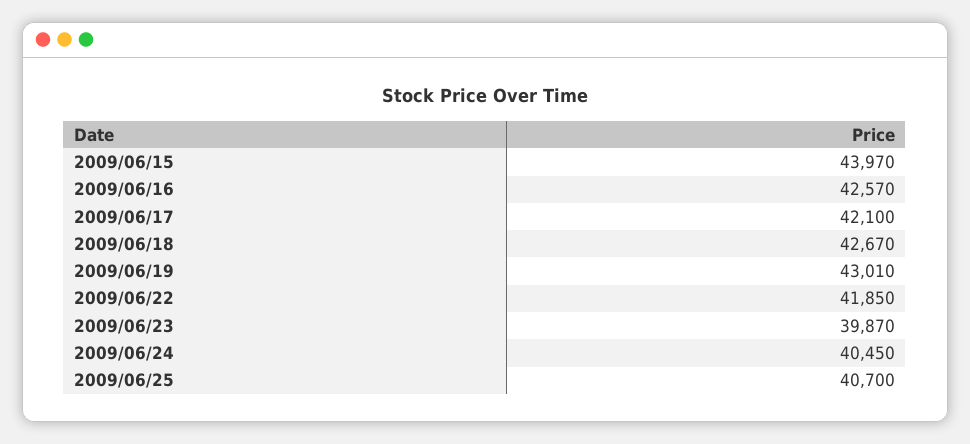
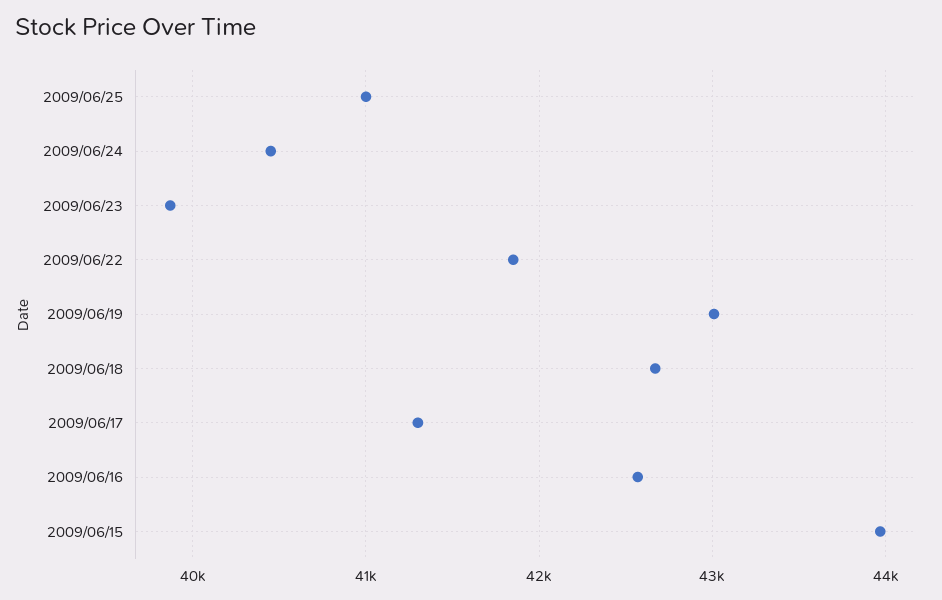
  {
    "2009/06/15": 43970,
    "2009/06/16": 42570,
-   "2009/06/17": 42100,
+   "2009/06/17": 41300,
    "2009/06/18": 42670,
    "2009/06/19": 43010,
    "2009/06/22": 41850,
    "2009/06/23": 39870,
    "2009/06/24": 40450,
-   "2009/06/25": 40700
+   "2009/06/25": 41000
  }

